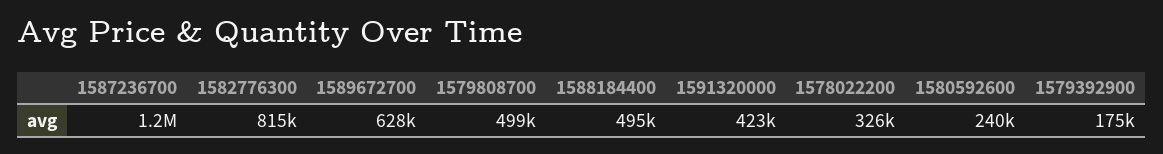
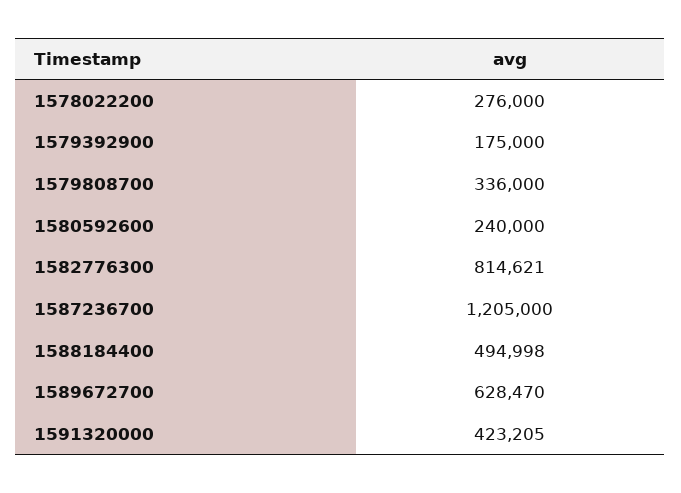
  {
    "1587236700": 1205000,
    "1582776300": 814621,
    "1589672700": 628470,
-   "1579808700": 499000,
+   "1579808700": 336000,
    "1588184400": 494998,
    "1591320000": 423205,
-   "1578022200": 326000,
+   "1578022200": 276000,
    "1580592600": 240000,
    "1579392900": 175000
  }

